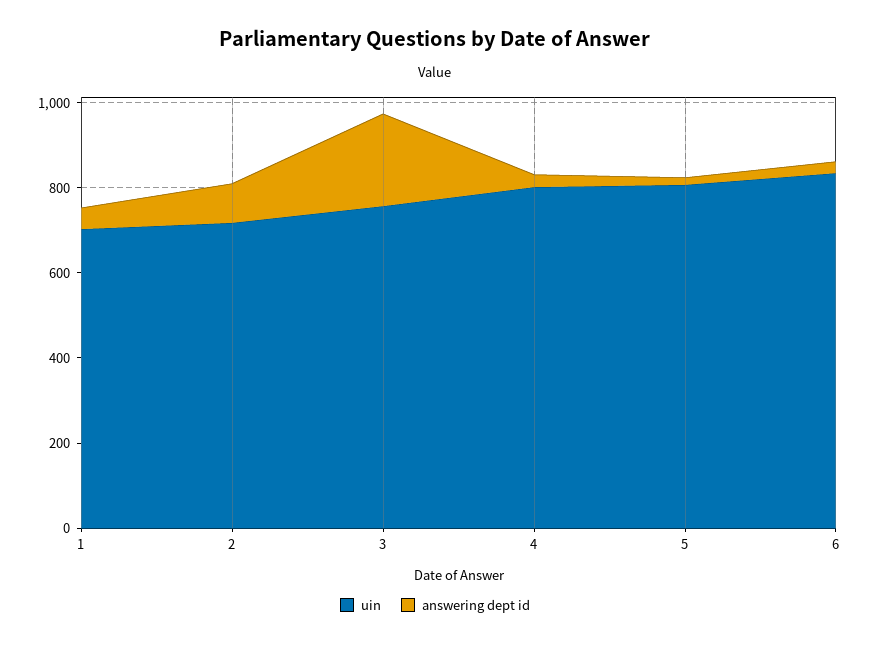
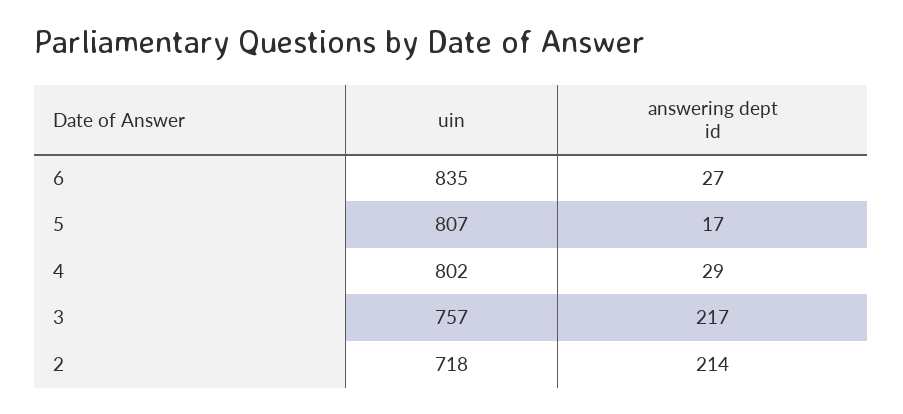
  {
    "uin": {
-     "1": 700,
      "2": 718,
      "3": 757,
      "4": 802,
      "5": 807,
      "6": 835
    },
    "answering dept id": {
-     "1": 50,
-     "2": 100,
+     "2": 214,
      "3": 217,
      "4": 29,
      "5": 17,
      "6": 27
    }
  }

